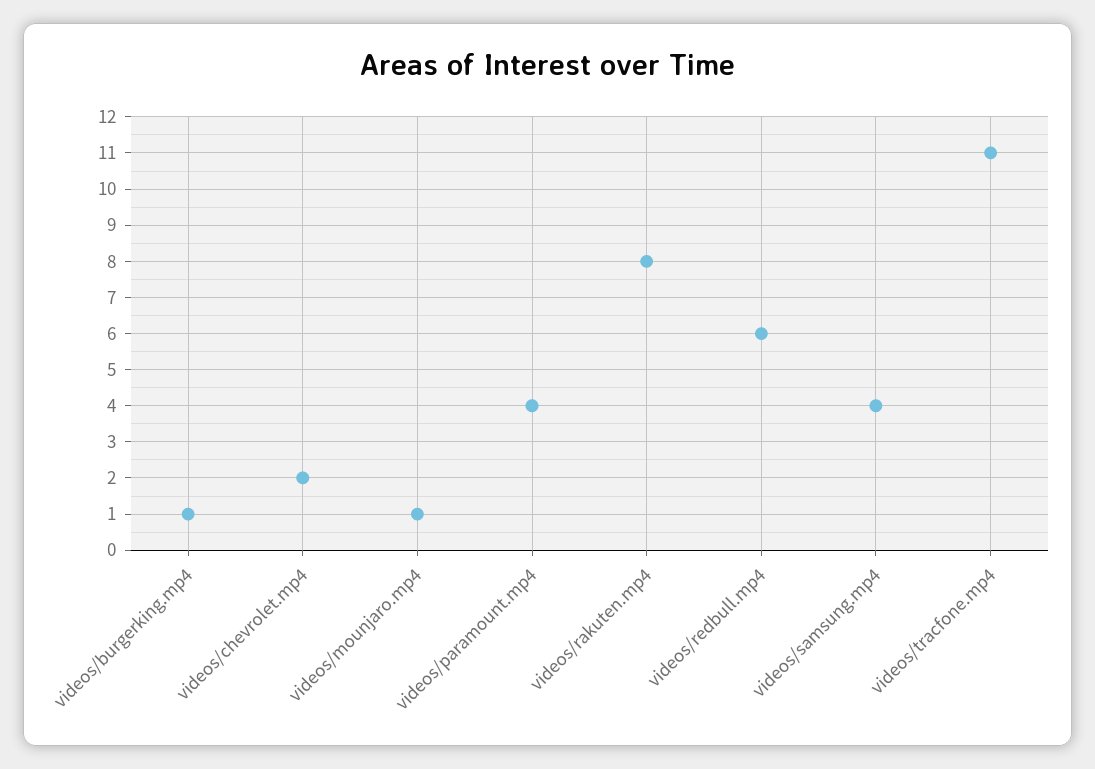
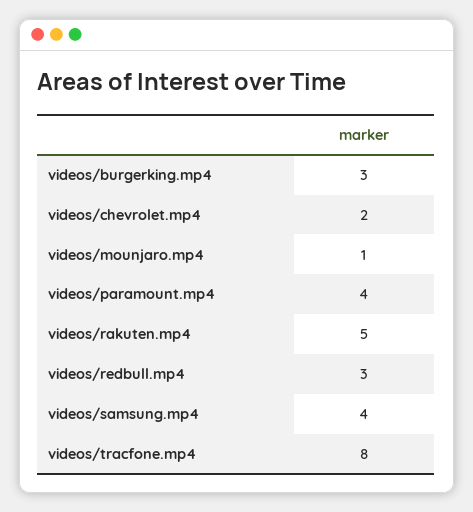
  {
-   "videos/burgerking.mp4": 1,
+   "videos/burgerking.mp4": 3,
    "videos/chevrolet.mp4": 2,
    "videos/mounjaro.mp4": 1,
    "videos/paramount.mp4": 4,
-   "videos/rakuten.mp4": 8,
+   "videos/rakuten.mp4": 5,
-   "videos/redbull.mp4": 6,
+   "videos/redbull.mp4": 3,
    "videos/samsung.mp4": 4,
-   "videos/tracfone.mp4": 11
+   "videos/tracfone.mp4": 8
  }

